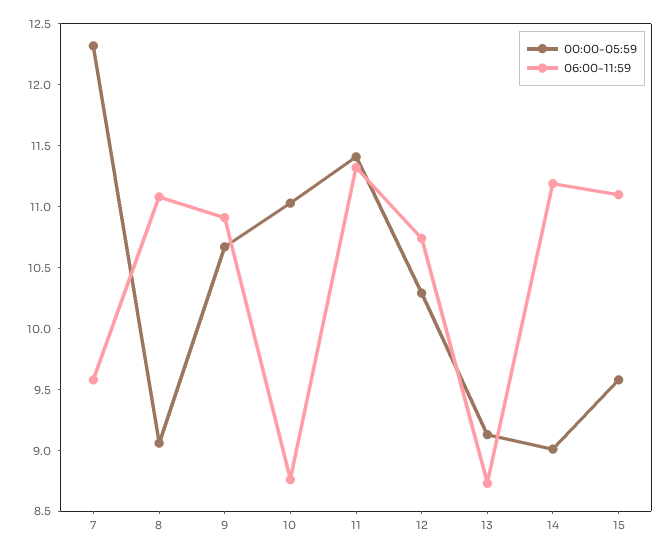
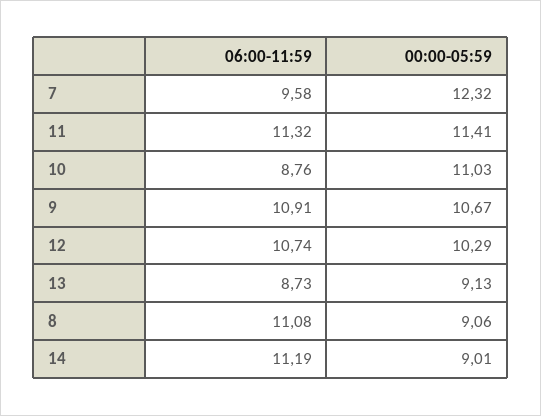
  {
    "00:00-05:59": {
      "7": 12.32,
      "8": 9.06,
      "9": 10.67,
      "10": 11.03,
      "11": 11.41,
      "12": 10.29,
      "13": 9.13,
-     "14": 9.01,
+     "14": 9.01
-     "15": 9.6
    },
    "06:00-11:59": {
      "7": 9.58,
      "8": 11.08,
      "9": 10.91,
      "10": 8.76,
      "11": 11.32,
      "12": 10.74,
      "13": 8.73,
-     "14": 11.19,
+     "14": 11.19
-     "15": 11.1
    }
  }

